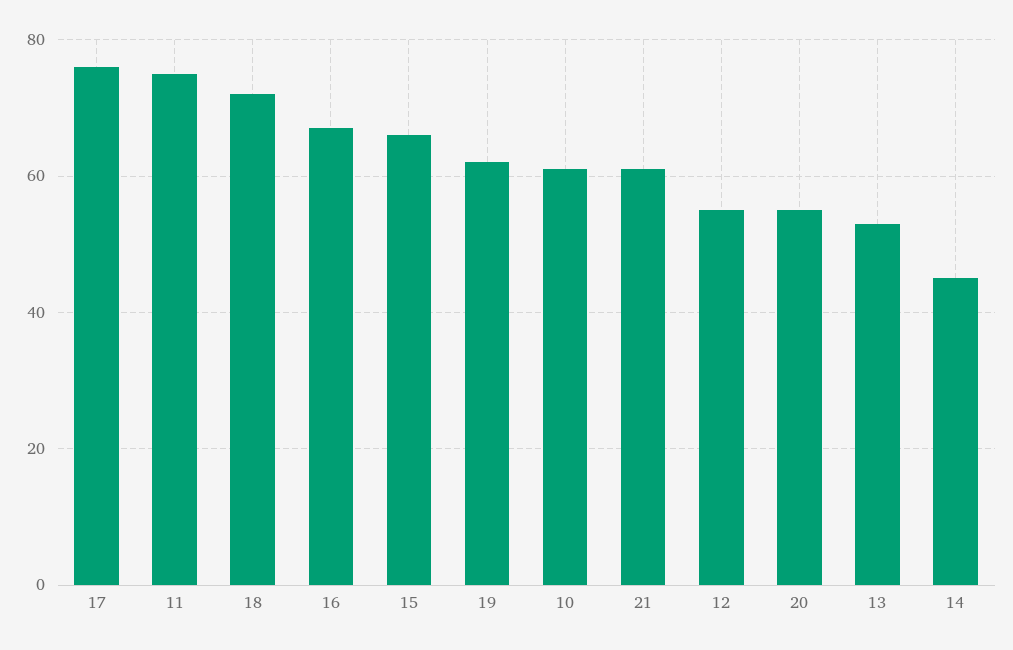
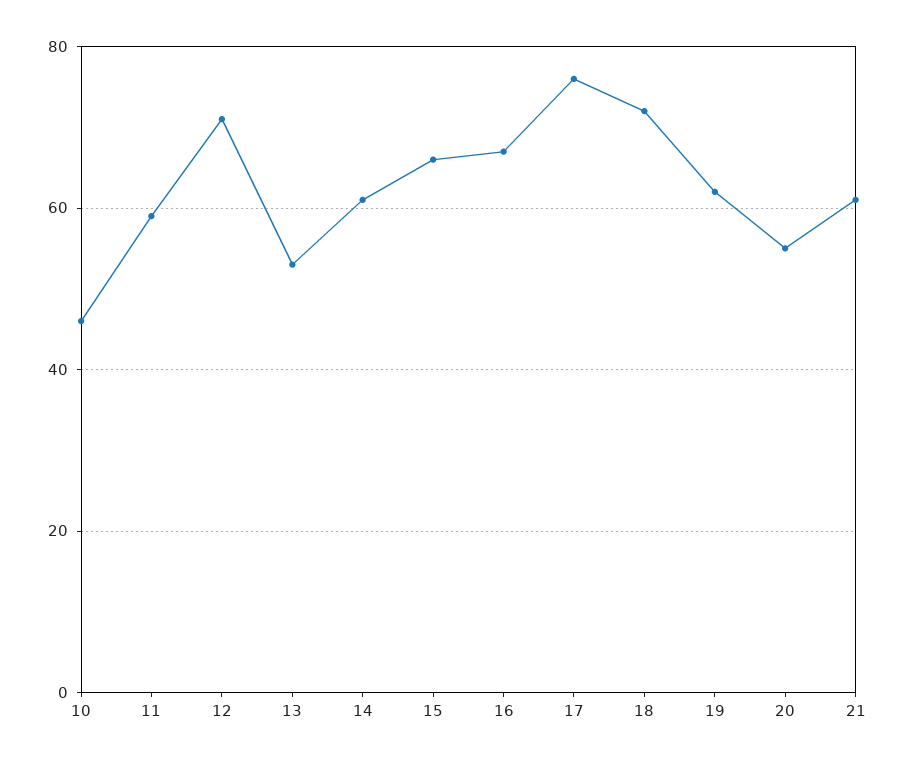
  {
    "17": 75,
-   "11": 75,
+   "11": 60,
    "18": 70,
    "16": 65,
    "15": 65,
    "19": 60,
-   "10": 60,
+   "10": 45,
    "21": 60,
-   "12": 55,
+   "12": 70,
    "20": 55,
    "13": 55,
-   "14": 45
+   "14": 60
  }

